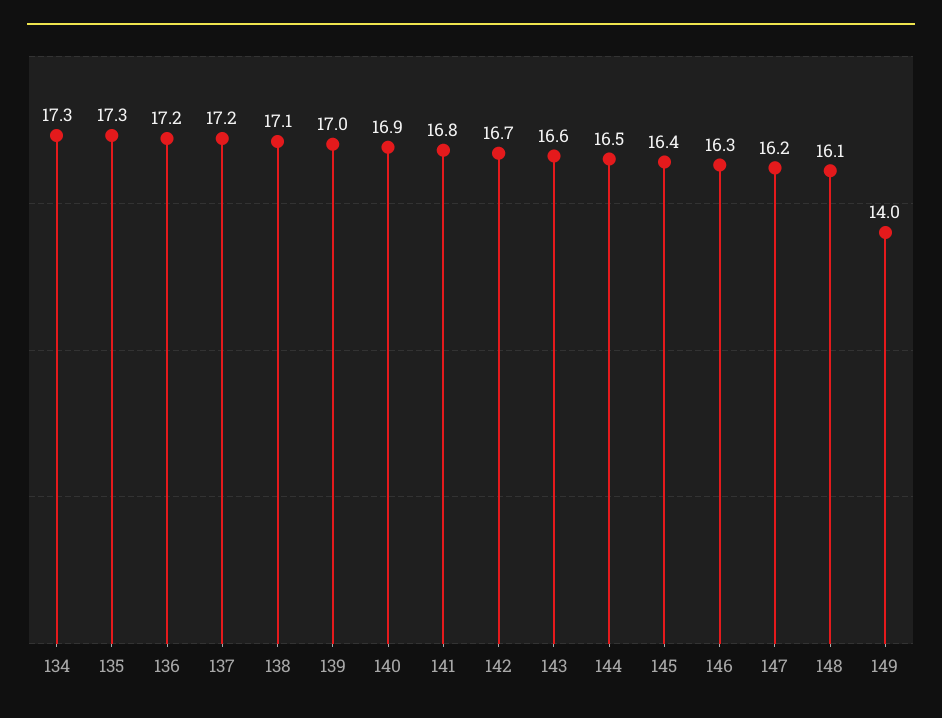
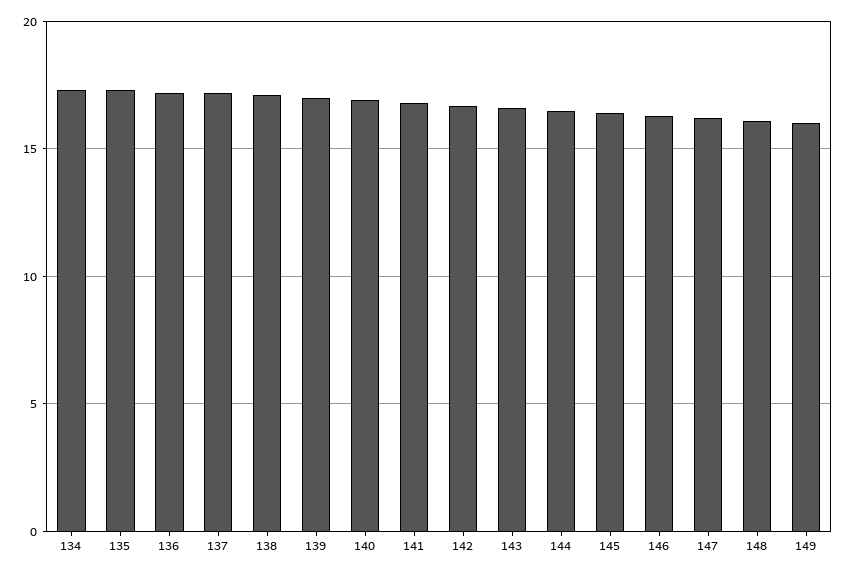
  {
    "134": 17.3,
    "135": 17.3,
    "136": 17.2,
    "137": 17.2,
    "138": 17.1,
    "139": 17,
    "140": 16.9,
    "141": 16.8,
    "142": 16.7,
    "143": 16.6,
    "144": 16.5,
    "145": 16.4,
    "146": 16.3,
    "147": 16.2,
    "148": 16.1,
-   "149": 14
+   "149": 16
  }

